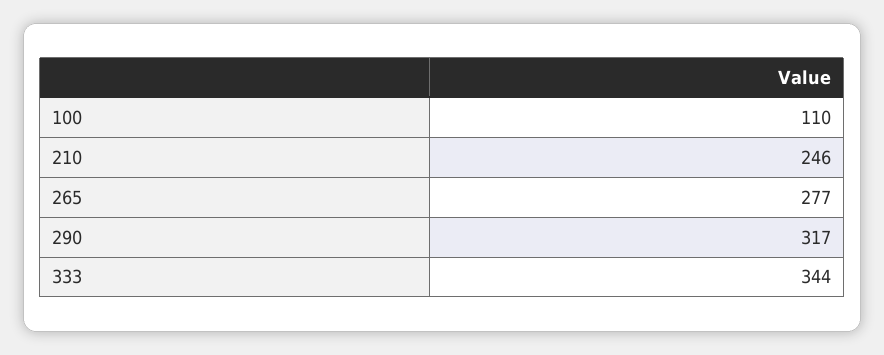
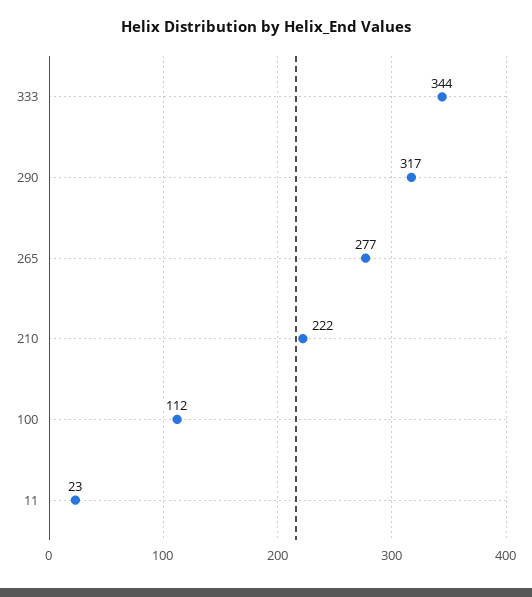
  {
-   "100": 110,
+   "100": 112,
-   "210": 246,
+   "210": 222,
    "265": 277,
    "290": 317,
-   "333": 344
+   "333": 344,
+   "11": 23
  }

